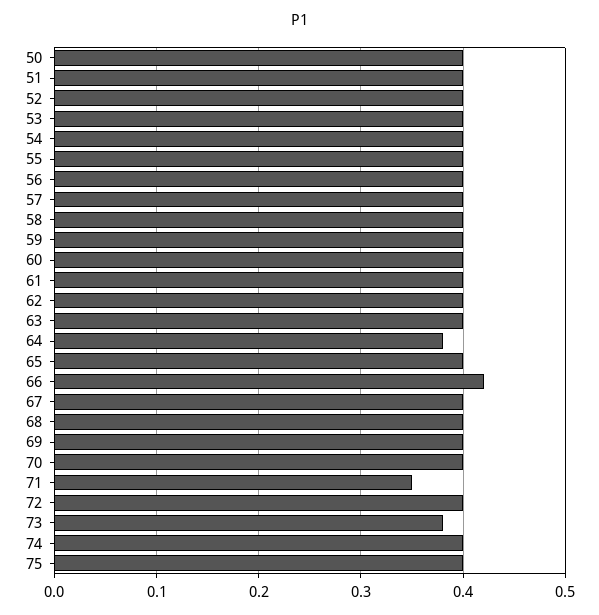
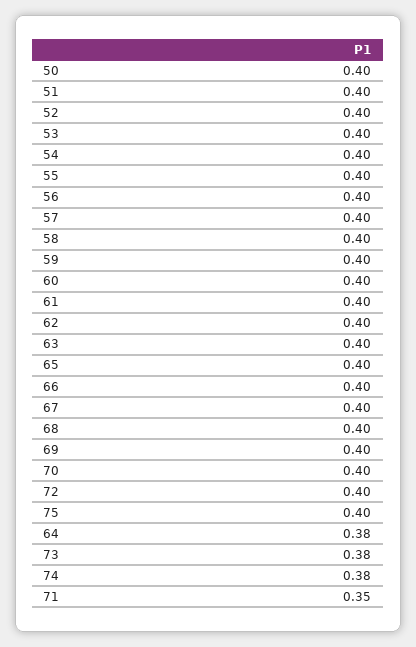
  {
    "50": 0.4,
    "51": 0.4,
    "52": 0.4,
    "53": 0.4,
    "54": 0.4,
    "55": 0.4,
    "56": 0.4,
    "57": 0.4,
    "58": 0.4,
    "59": 0.4,
    "60": 0.4,
    "61": 0.4,
    "62": 0.4,
    "63": 0.4,
    "64": 0.38,
    "65": 0.4,
-   "66": 0.42,
+   "66": 0.4,
    "67": 0.4,
    "68": 0.4,
    "69": 0.4,
    "70": 0.4,
    "71": 0.35,
    "72": 0.4,
    "73": 0.38,
-   "74": 0.4,
+   "74": 0.38,
    "75": 0.4
  }

